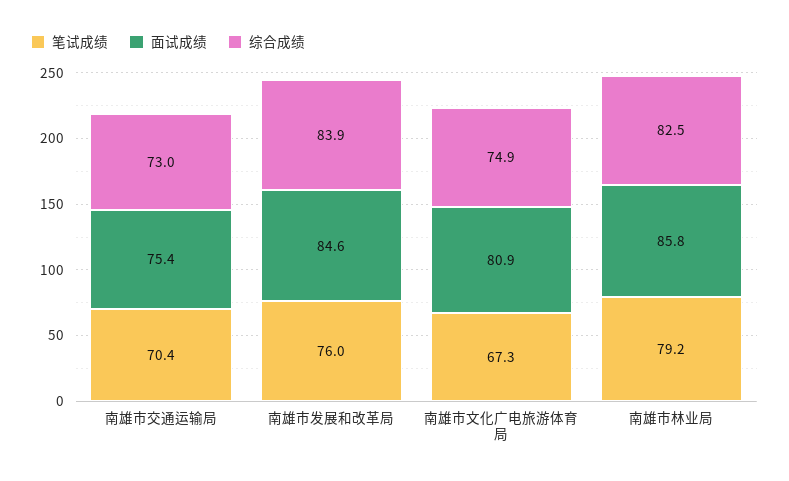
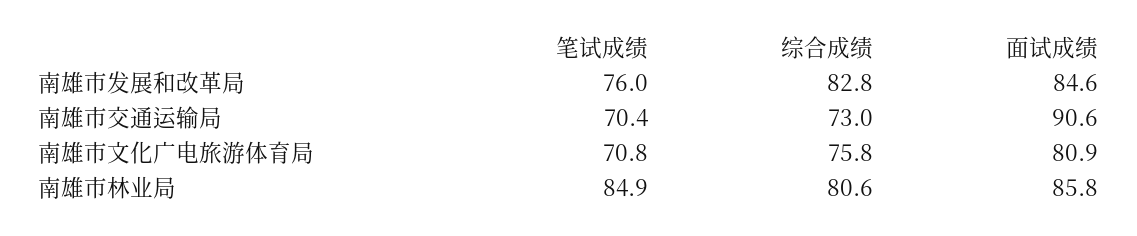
  {
    "笔试成绩": {
      "南雄市交通运输局": 70.4,
      "南雄市发展和改革局": 76,
-     "南雄市文化广电旅游体育局": 67.3,
+     "南雄市文化广电旅游体育局": 70.8,
-     "南雄市林业局": 79.2
+     "南雄市林业局": 84.9
    },
    "面试成绩": {
-     "南雄市交通运输局": 75.4,
+     "南雄市交通运输局": 90.6,
      "南雄市发展和改革局": 84.6,
      "南雄市文化广电旅游体育局": 80.9,
      "南雄市林业局": 85.8
    },
    "综合成绩": {
      "南雄市交通运输局": 73,
-     "南雄市发展和改革局": 83.9,
+     "南雄市发展和改革局": 82.8,
-     "南雄市文化广电旅游体育局": 74.9,
+     "南雄市文化广电旅游体育局": 75.8,
-     "南雄市林业局": 82.5
+     "南雄市林业局": 80.6
    }
  }

